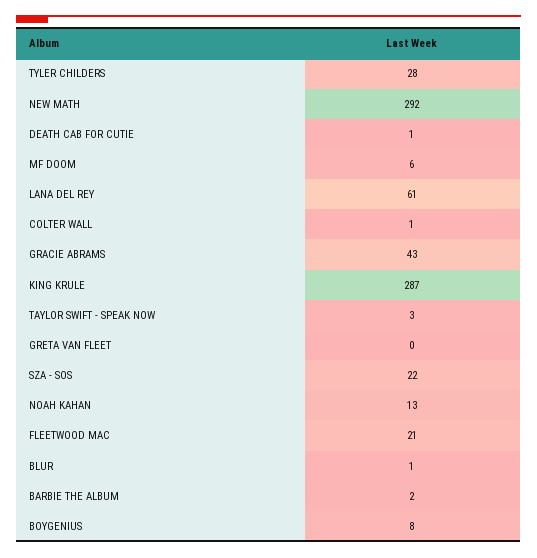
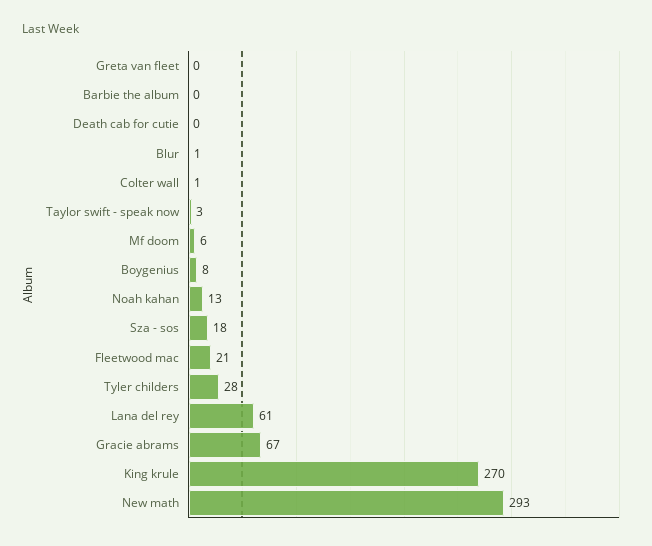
  {
    "TYLER CHILDERS": 28,
-   "NEW MATH": 292,
+   "NEW MATH": 293,
-   "DEATH CAB FOR CUTIE": 1,
+   "DEATH CAB FOR CUTIE": 0,
    "MF DOOM": 6,
    "LANA DEL REY": 61,
    "COLTER WALL": 1,
-   "GRACIE ABRAMS": 43,
+   "GRACIE ABRAMS": 67,
-   "KING KRULE": 287,
+   "KING KRULE": 270,
    "TAYLOR SWIFT - SPEAK NOW": 3,
    "GRETA VAN FLEET": 0,
-   "SZA - SOS": 22,
+   "SZA - SOS": 18,
    "NOAH KAHAN": 13,
    "FLEETWOOD MAC": 21,
    "BLUR": 1,
-   "BARBIE THE ALBUM": 2,
+   "BARBIE THE ALBUM": 0,
    "BOYGENIUS": 8
  }

